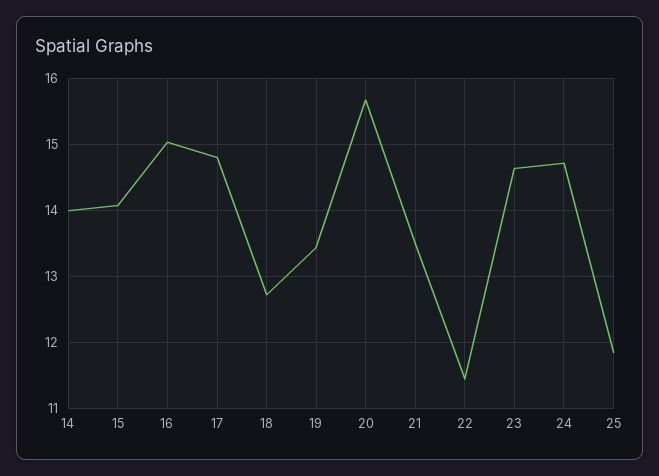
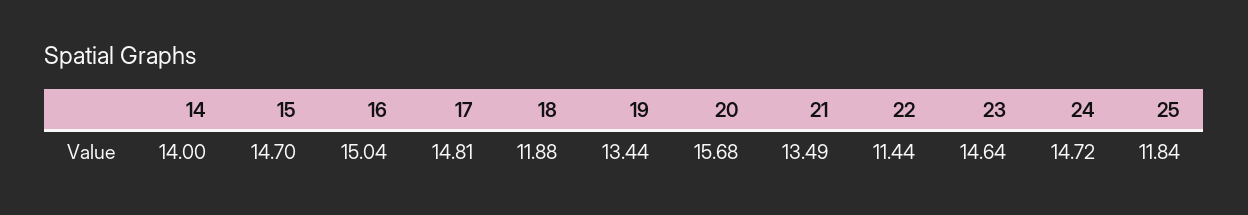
  {
    "14": 14,
-   "15": 14.1,
+   "15": 14.7,
    "16": 15.04,
    "17": 14.81,
-   "18": 12.7,
+   "18": 11.88,
    "19": 13.44,
    "20": 15.68,
    "21": 13.49,
    "22": 11.44,
    "23": 14.64,
    "24": 14.72,
    "25": 11.84
  }

